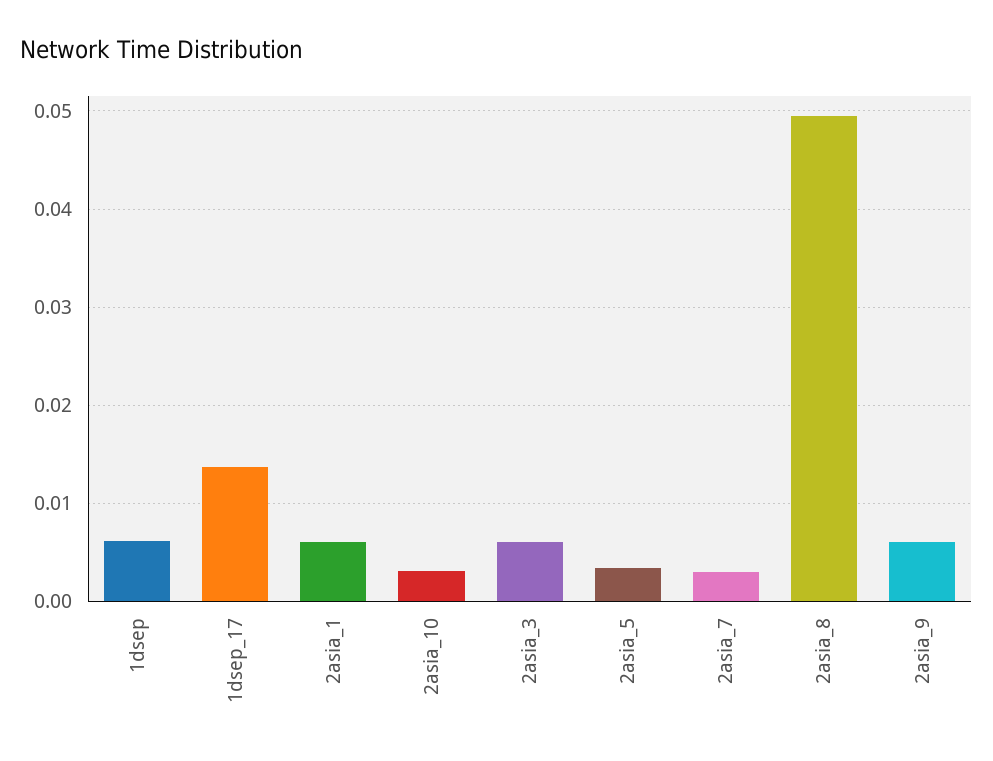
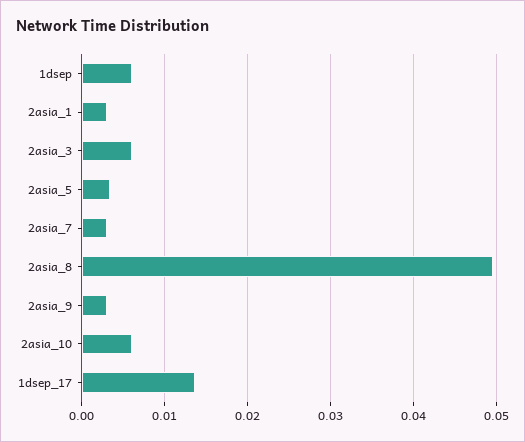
  {
    "1dsep": 0.006,
    "1dsep_17": 0.014,
-   "2asia_1": 0.006,
+   "2asia_1": 0.003,
-   "2asia_10": 0.003,
+   "2asia_10": 0.006,
    "2asia_3": 0.006,
    "2asia_5": 0.003,
    "2asia_7": 0.003,
    "2asia_8": 0.05,
-   "2asia_9": 0.006
+   "2asia_9": 0.003
  }

